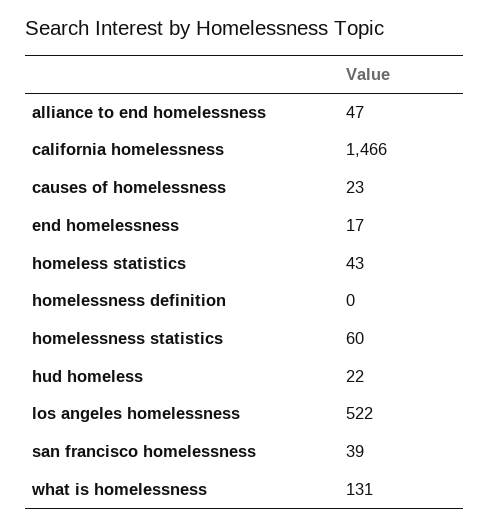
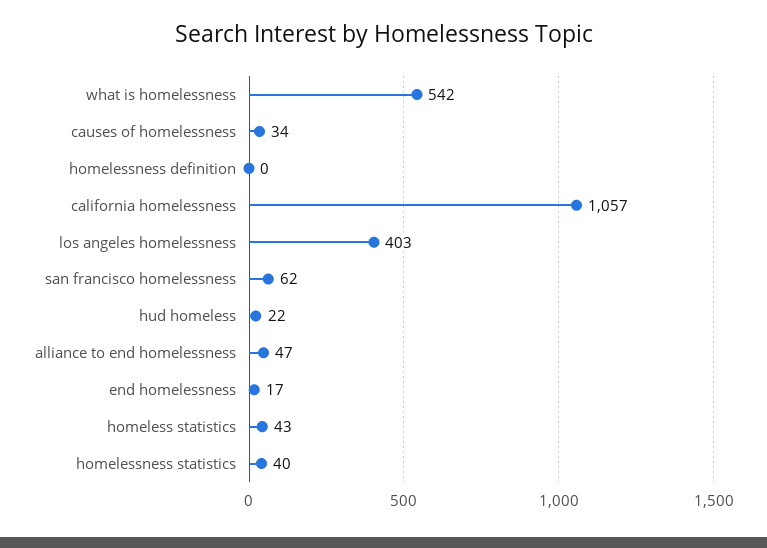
  {
    "alliance to end homelessness": 47,
-   "california homelessness": 1466,
+   "california homelessness": 1057,
-   "causes of homelessness": 23,
+   "causes of homelessness": 34,
    "end homelessness": 17,
    "homeless statistics": 43,
    "homelessness definition": 0,
-   "homelessness statistics": 60,
+   "homelessness statistics": 40,
    "hud homeless": 22,
-   "los angeles homelessness": 522,
+   "los angeles homelessness": 403,
-   "san francisco homelessness": 39,
+   "san francisco homelessness": 62,
-   "what is homelessness": 131
+   "what is homelessness": 542
  }

